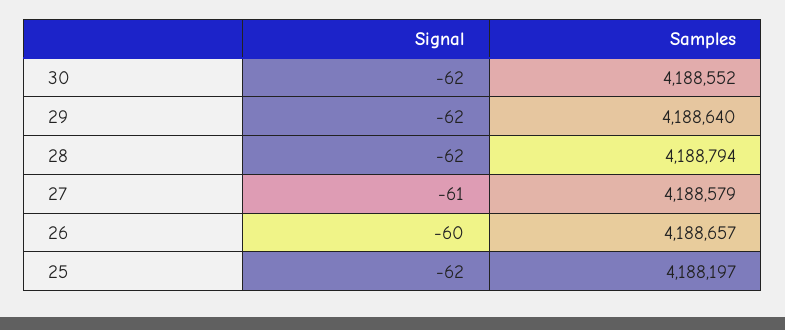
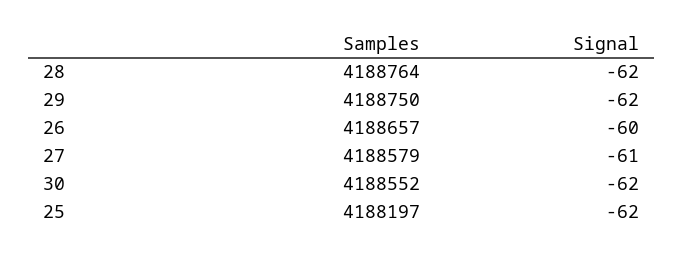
  {
    "Signal": {
      "30": -62,
      "29": -62,
      "28": -62,
      "27": -61,
      "26": -60,
      "25": -62
    },
    "Samples": {
      "30": 4188552,
-     "29": 4188640,
+     "29": 4188750,
-     "28": 4188794,
+     "28": 4188764,
      "27": 4188579,
      "26": 4188657,
      "25": 4188197
    }
  }

